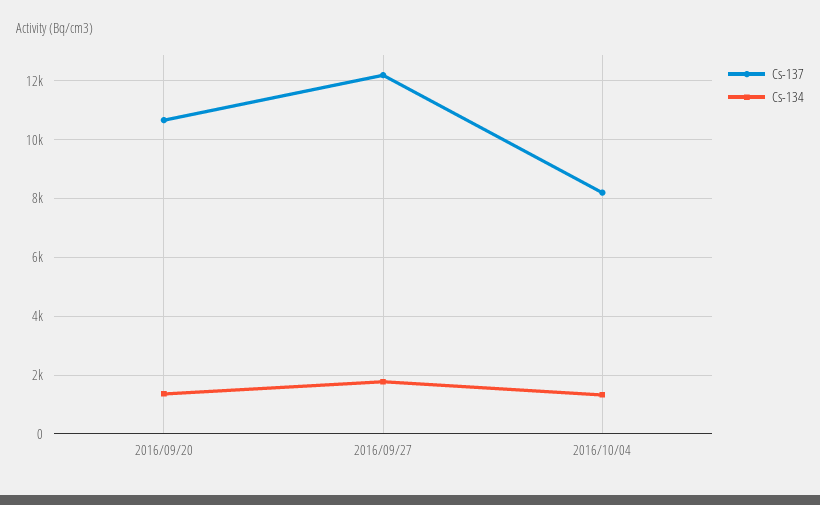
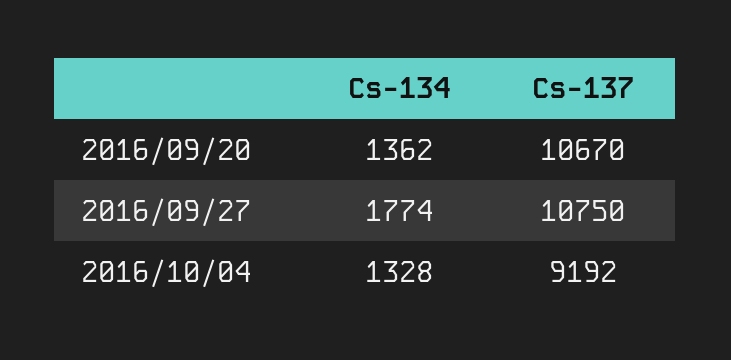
  {
    "Cs-137": {
      "2016/09/20": 10670,
-     "2016/09/27": 12250,
+     "2016/09/27": 10750,
-     "2016/10/04": 8250
+     "2016/10/04": 9192
    },
    "Cs-134": {
      "2016/09/20": 1362,
      "2016/09/27": 1774,
      "2016/10/04": 1328
    }
  }

